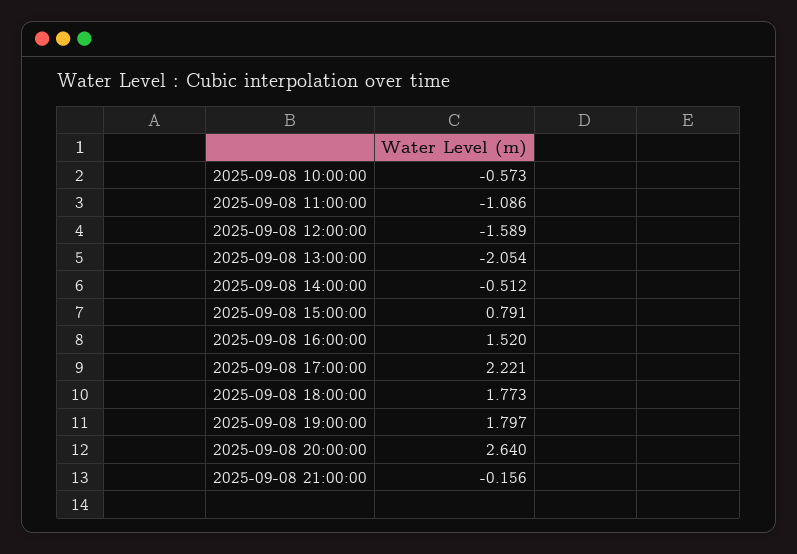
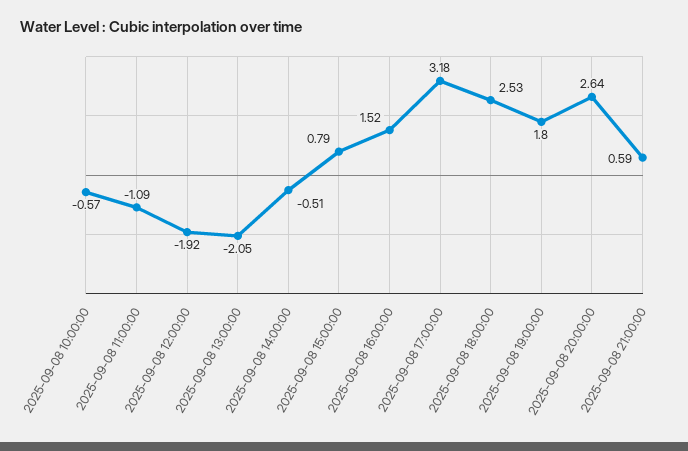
  {
    "2025-09-08 10:00:00": -0.573,
    "2025-09-08 11:00:00": -1.086,
-   "2025-09-08 12:00:00": -1.589,
+   "2025-09-08 12:00:00": -1.92,
    "2025-09-08 13:00:00": -2.054,
    "2025-09-08 14:00:00": -0.512,
    "2025-09-08 15:00:00": 0.791,
    "2025-09-08 16:00:00": 1.52,
-   "2025-09-08 17:00:00": 2.221,
+   "2025-09-08 17:00:00": 3.18,
-   "2025-09-08 18:00:00": 1.773,
+   "2025-09-08 18:00:00": 2.53,
    "2025-09-08 19:00:00": 1.797,
    "2025-09-08 20:00:00": 2.64,
-   "2025-09-08 21:00:00": -0.156
+   "2025-09-08 21:00:00": 0.59
  }

